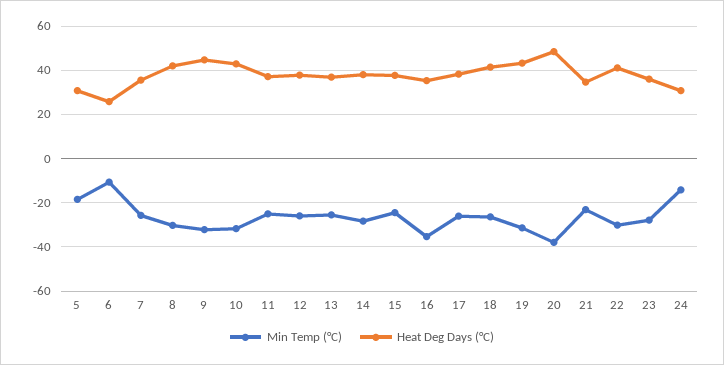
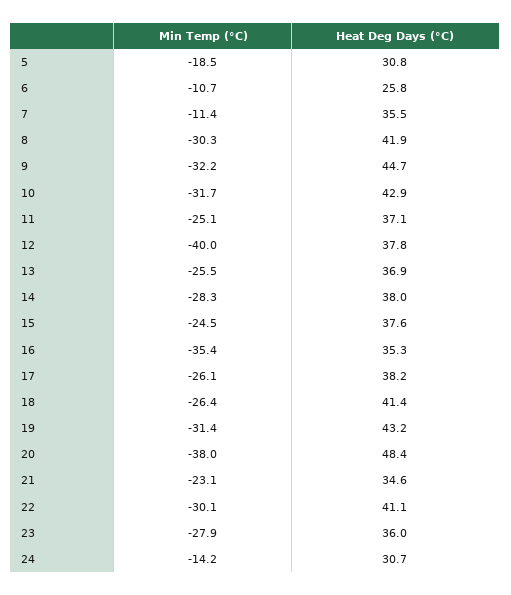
  {
    "Min Temp (°C)": {
      "5": -18.5,
      "6": -10.7,
-     "7": -25,
+     "7": -11.4,
      "8": -30.3,
      "9": -32.2,
      "10": -31.7,
      "11": -25.1,
-     "12": -25,
+     "12": -40,
      "13": -25.5,
      "14": -28.3,
      "15": -24.5,
      "16": -35.4,
      "17": -26.1,
      "18": -26.4,
      "19": -31.4,
      "20": -38,
      "21": -23.1,
      "22": -30.1,
      "23": -27.9,
      "24": -14.2
    },
    "Heat Deg Days (°C)": {
      "5": 30.8,
      "6": 25.8,
      "7": 35.5,
      "8": 41.9,
      "9": 44.7,
      "10": 42.9,
      "11": 37.1,
      "12": 37.8,
      "13": 36.9,
      "14": 38,
      "15": 37.6,
      "16": 35.3,
      "17": 38.2,
      "18": 41.4,
      "19": 43.2,
      "20": 48.4,
      "21": 34.6,
      "22": 41.1,
      "23": 36,
      "24": 30.7
    }
  }

